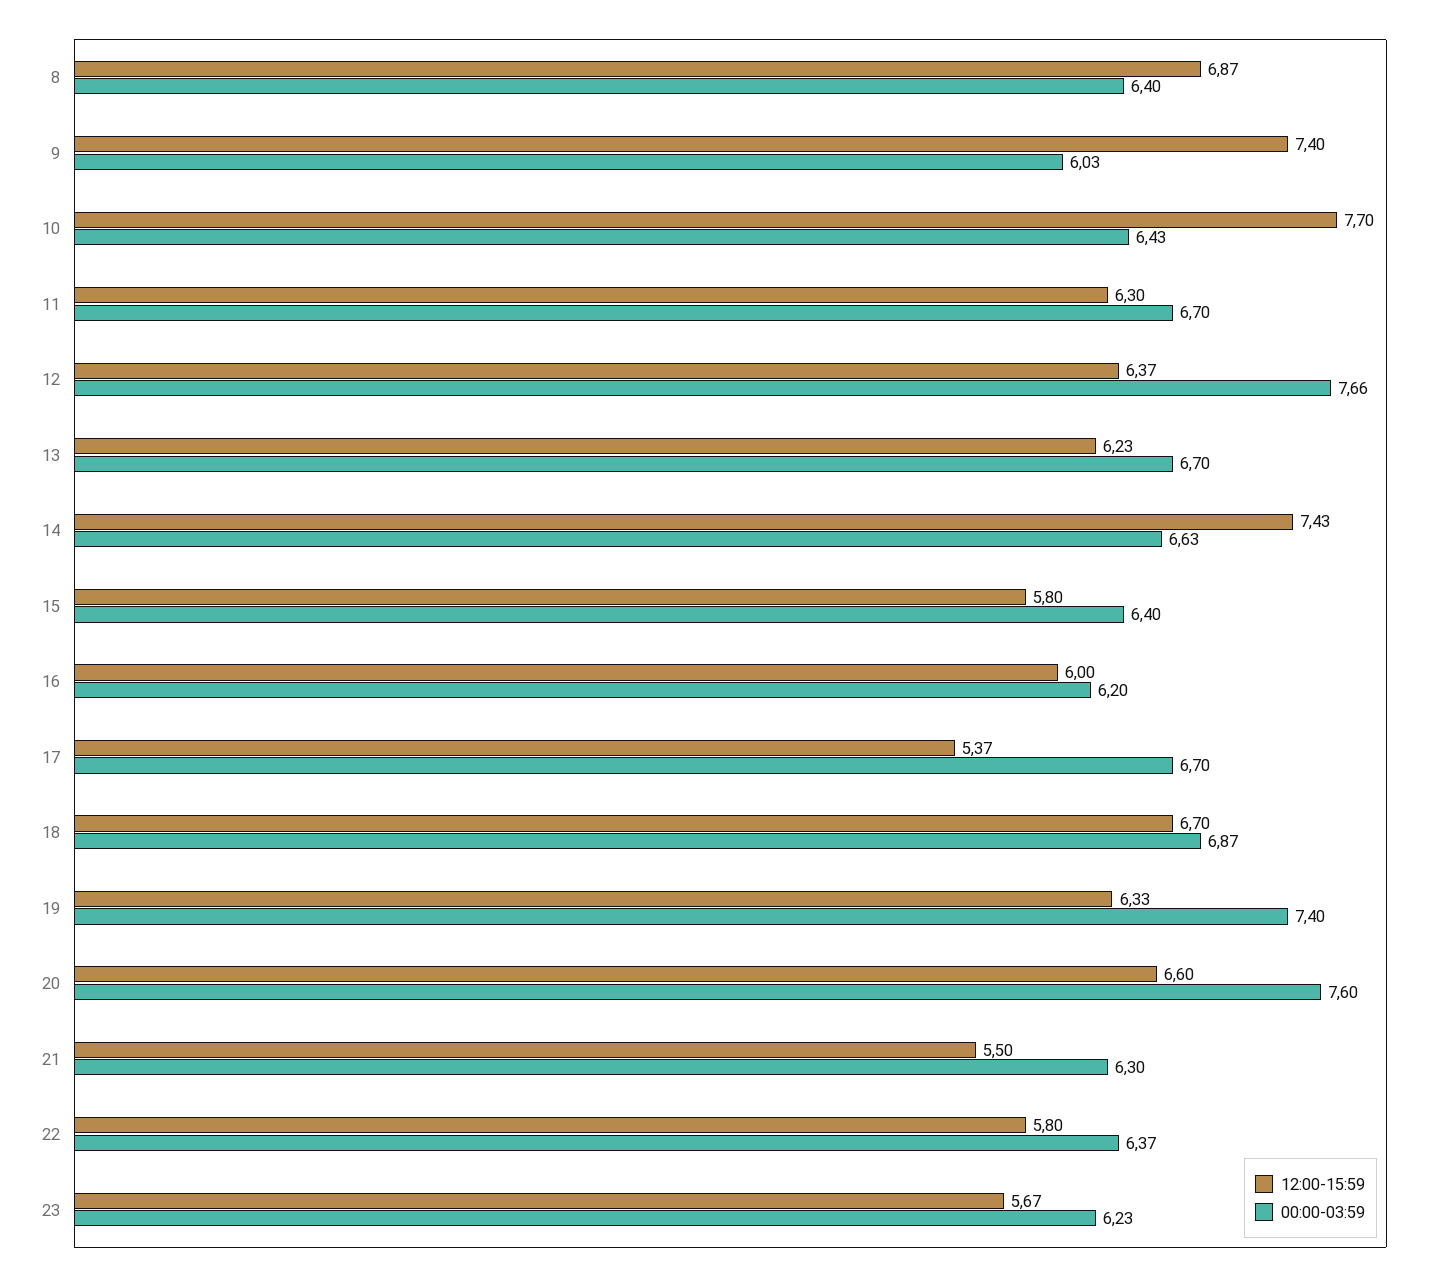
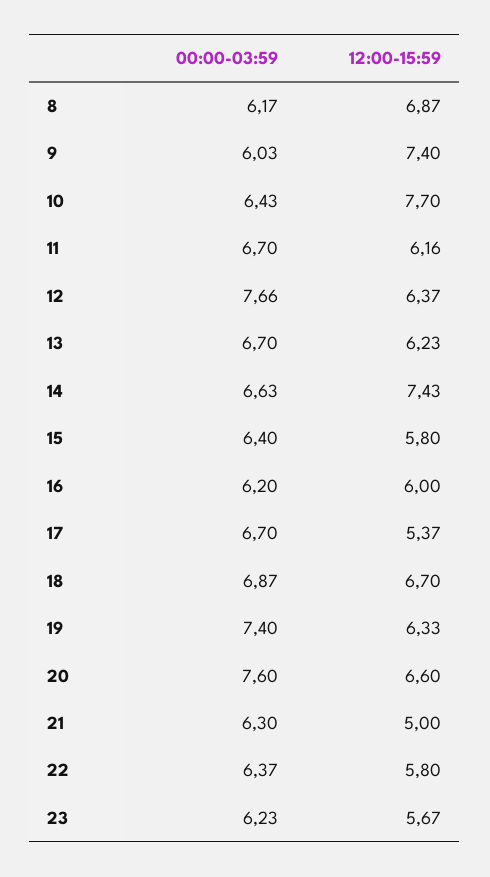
  {
    "12:00-15:59": {
      "8": 6.87,
      "9": 7.4,
      "10": 7.7,
-     "11": 6.3,
+     "11": 6.16,
      "12": 6.37,
      "13": 6.23,
      "14": 7.43,
      "15": 5.8,
      "16": 6,
      "17": 5.37,
      "18": 6.7,
      "19": 6.33,
      "20": 6.6,
-     "21": 5.5,
+     "21": 5,
      "22": 5.8,
      "23": 5.67
    },
    "00:00-03:59": {
-     "8": 6.4,
+     "8": 6.17,
      "9": 6.03,
      "10": 6.43,
      "11": 6.7,
      "12": 7.66,
      "13": 6.7,
      "14": 6.63,
      "15": 6.4,
      "16": 6.2,
      "17": 6.7,
      "18": 6.87,
      "19": 7.4,
      "20": 7.6,
      "21": 6.3,
      "22": 6.37,
      "23": 6.23
    }
  }

